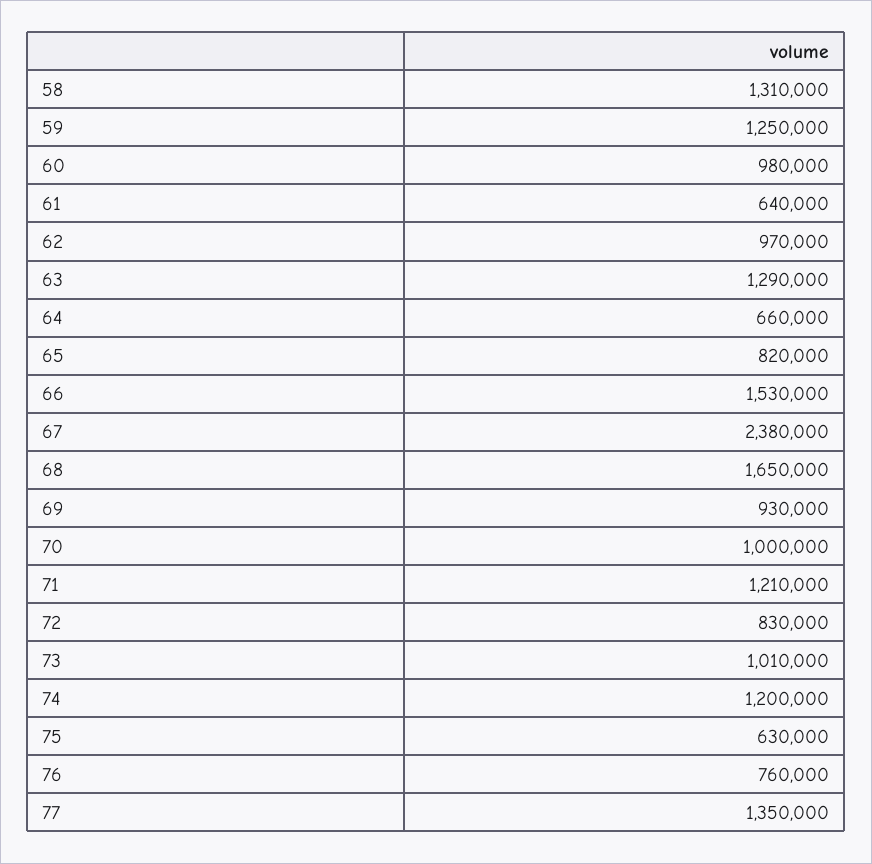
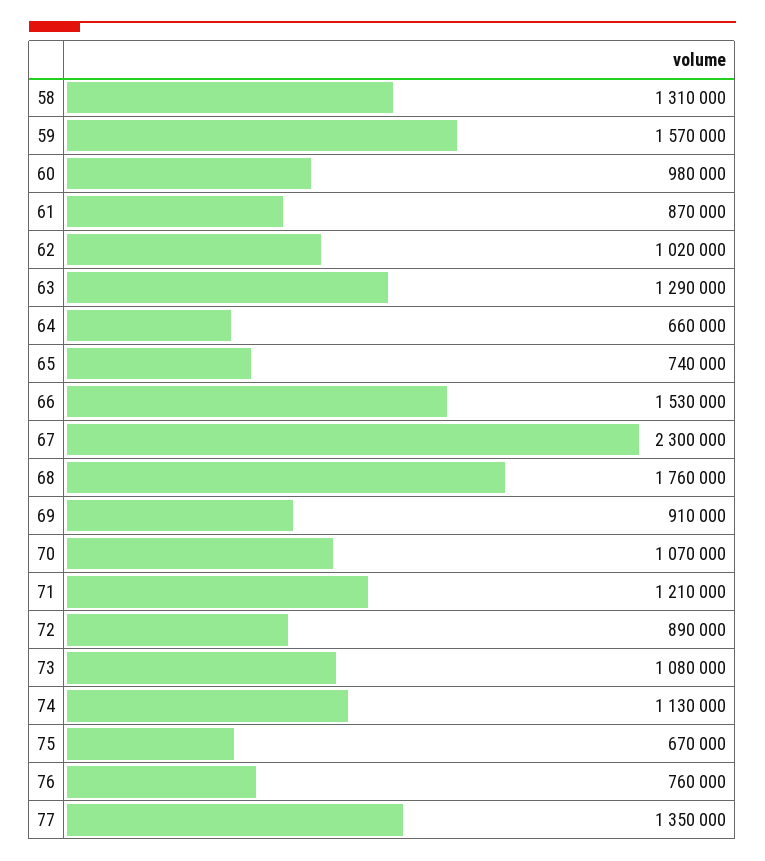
  {
    "58": 1310000,
-   "59": 1250000,
+   "59": 1570000,
    "60": 980000,
-   "61": 640000,
+   "61": 870000,
-   "62": 970000,
+   "62": 1020000,
    "63": 1290000,
    "64": 660000,
-   "65": 820000,
+   "65": 740000,
    "66": 1530000,
-   "67": 2380000,
+   "67": 2300000,
-   "68": 1650000,
+   "68": 1760000,
-   "69": 930000,
+   "69": 910000,
-   "70": 1000000,
+   "70": 1070000,
    "71": 1210000,
-   "72": 830000,
+   "72": 890000,
-   "73": 1010000,
+   "73": 1080000,
-   "74": 1200000,
+   "74": 1130000,
-   "75": 630000,
+   "75": 670000,
    "76": 760000,
    "77": 1350000
  }

